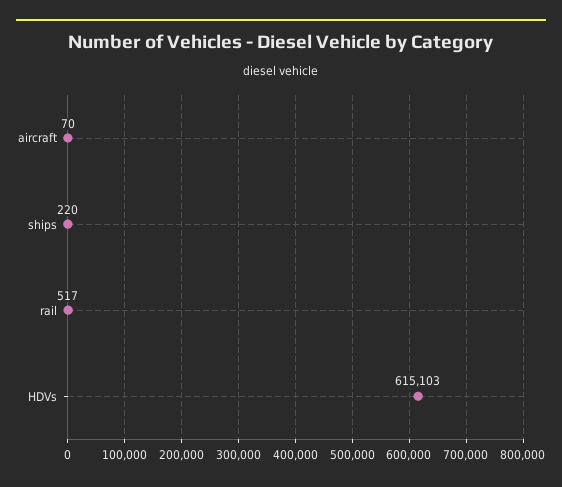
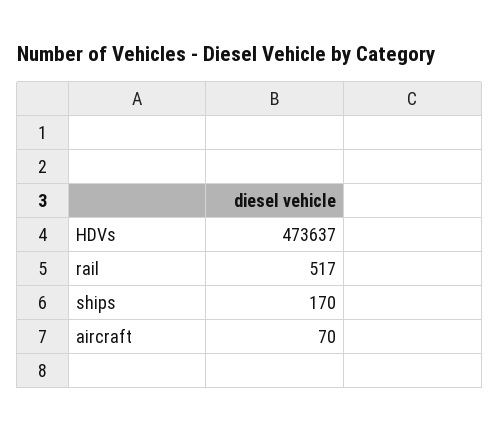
  {
    "aircraft": 70,
-   "ships": 220,
+   "ships": 170,
    "rail": 517,
-   "HDVs": 615103
+   "HDVs": 473637
  }

